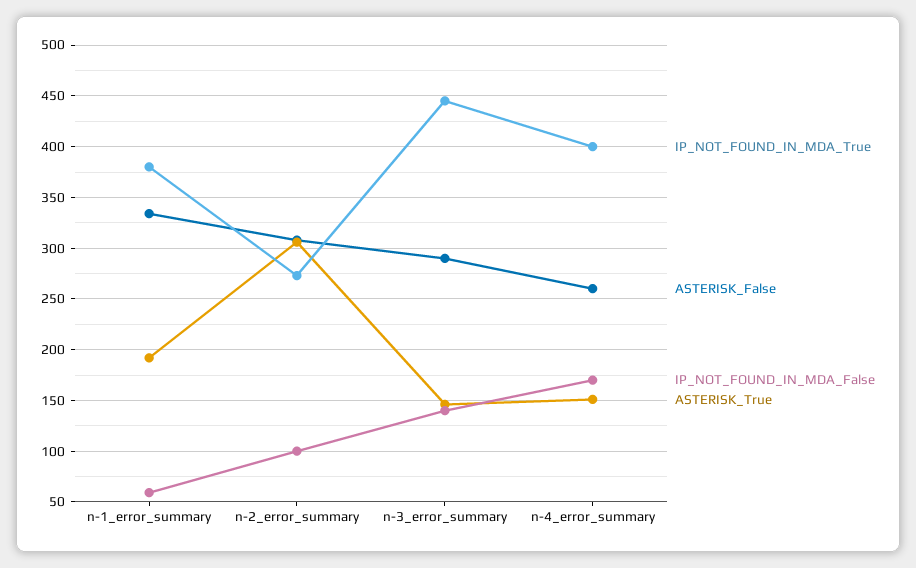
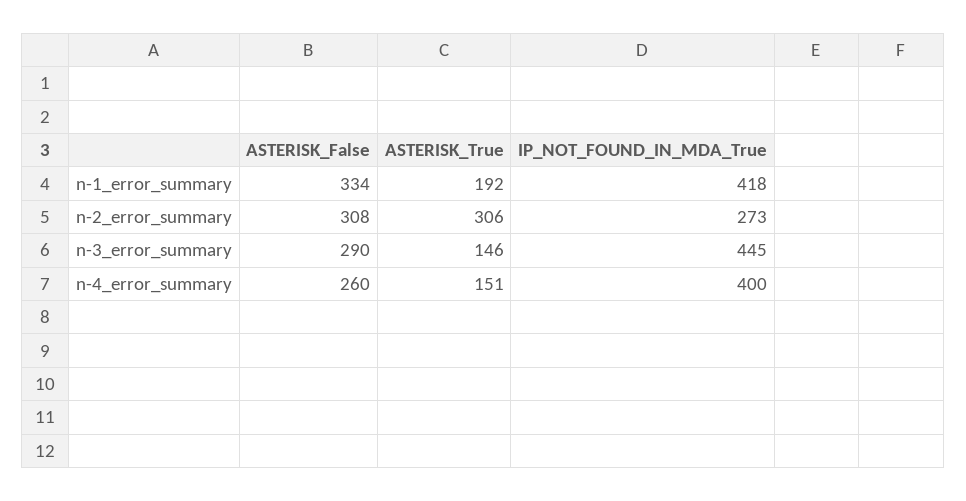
  {
    "IP_NOT_FOUND_IN_MDA_True": {
-     "n-1_error_summary": 380,
+     "n-1_error_summary": 418,
      "n-2_error_summary": 273,
      "n-3_error_summary": 445,
      "n-4_error_summary": 400
    },
    "ASTERISK_False": {
      "n-1_error_summary": 334,
      "n-2_error_summary": 308,
      "n-3_error_summary": 290,
      "n-4_error_summary": 260
    },
-   "IP_NOT_FOUND_IN_MDA_False": {
-     "n-1_error_summary": 60,
-     "n-2_error_summary": 100,
-     "n-3_error_summary": 140,
-     "n-4_error_summary": 170
-   },
    "ASTERISK_True": {
      "n-1_error_summary": 192,
      "n-2_error_summary": 306,
      "n-3_error_summary": 146,
      "n-4_error_summary": 151
    }
  }

